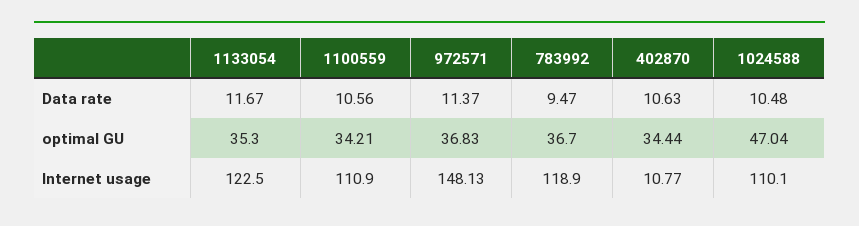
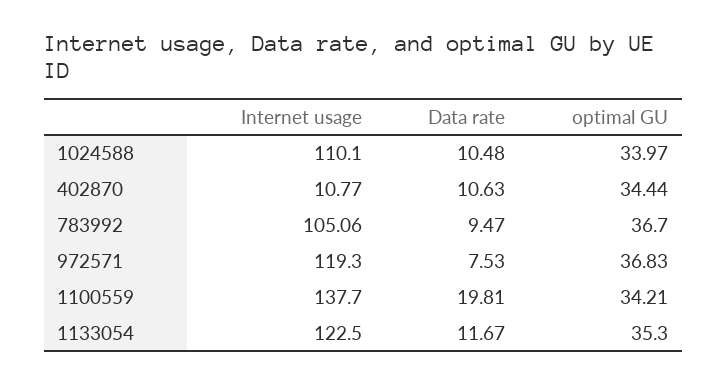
  {
    "1133054": {
      "Data rate": 11.67,
      "optimal GU": 35.3,
      "Internet usage": 122.5
    },
    "1100559": {
-     "Data rate": 10.56,
+     "Data rate": 19.81,
      "optimal GU": 34.21,
-     "Internet usage": 110.9
+     "Internet usage": 137.7
    },
    "972571": {
-     "Data rate": 11.37,
+     "Data rate": 7.53,
      "optimal GU": 36.83,
-     "Internet usage": 148.13
+     "Internet usage": 119.3
    },
    "783992": {
      "Data rate": 9.47,
      "optimal GU": 36.7,
-     "Internet usage": 118.9
+     "Internet usage": 105.06
    },
    "402870": {
      "Data rate": 10.63,
      "optimal GU": 34.44,
      "Internet usage": 10.77
    },
    "1024588": {
      "Data rate": 10.48,
-     "optimal GU": 47.04,
+     "optimal GU": 33.97,
      "Internet usage": 110.1
    }
  }

